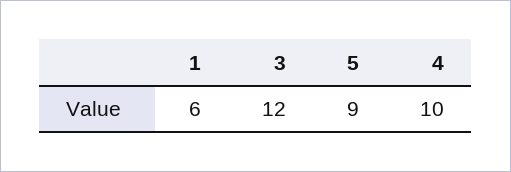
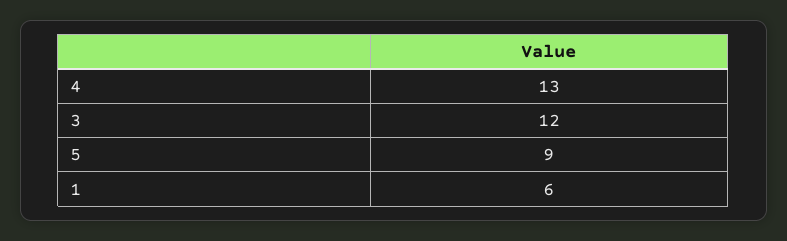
  {
    "1": 6,
    "3": 12,
    "5": 9,
-   "4": 10
+   "4": 13
  }

